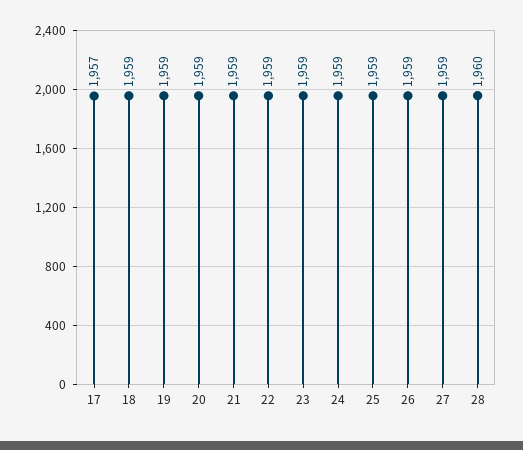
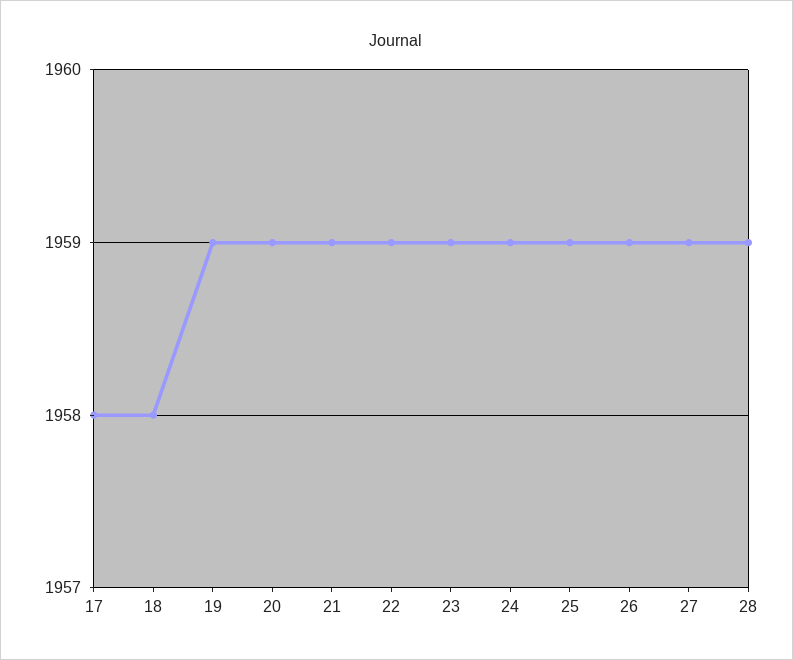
  {
-   "17": 1957,
+   "17": 1958,
-   "18": 1959,
+   "18": 1958,
    "19": 1959,
    "20": 1959,
    "21": 1959,
    "22": 1959,
    "23": 1959,
    "24": 1959,
    "25": 1959,
    "26": 1959,
    "27": 1959,
-   "28": 1960
+   "28": 1959
  }

